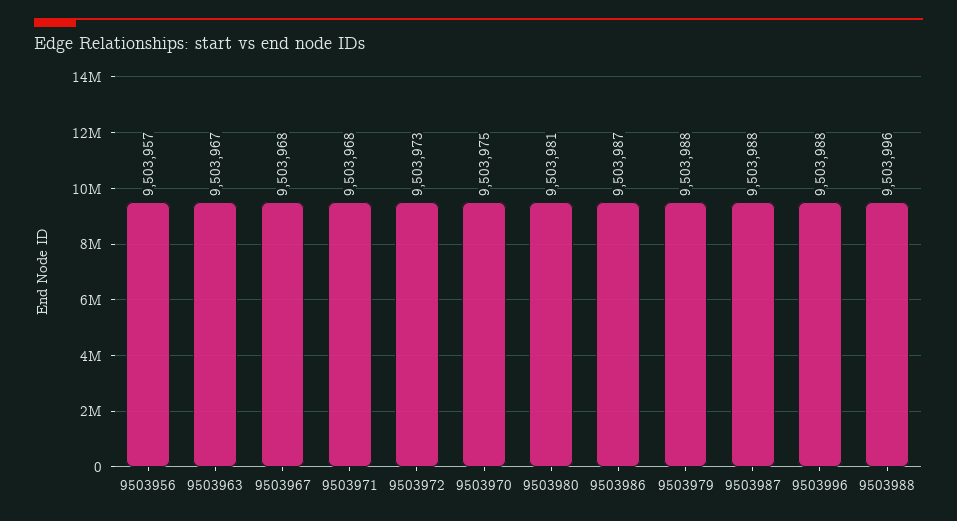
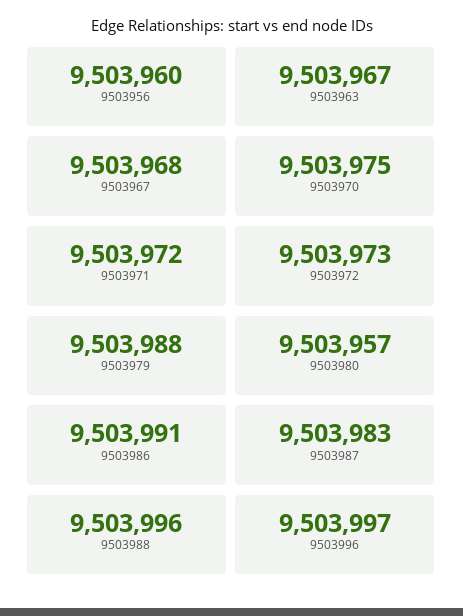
  {
-   "9503956": 9503957,
+   "9503956": 9503960,
    "9503963": 9503967,
    "9503967": 9503968,
-   "9503971": 9503968,
+   "9503971": 9503972,
    "9503972": 9503973,
    "9503970": 9503975,
-   "9503980": 9503981,
+   "9503980": 9503957,
-   "9503986": 9503987,
+   "9503986": 9503991,
    "9503979": 9503988,
-   "9503987": 9503988,
+   "9503987": 9503983,
-   "9503996": 9503988,
+   "9503996": 9503997,
    "9503988": 9503996
  }

